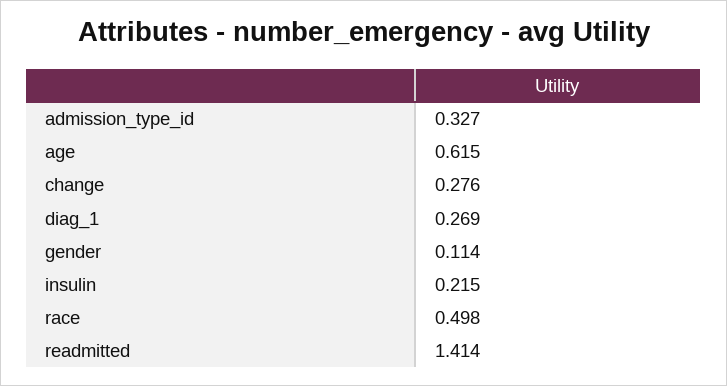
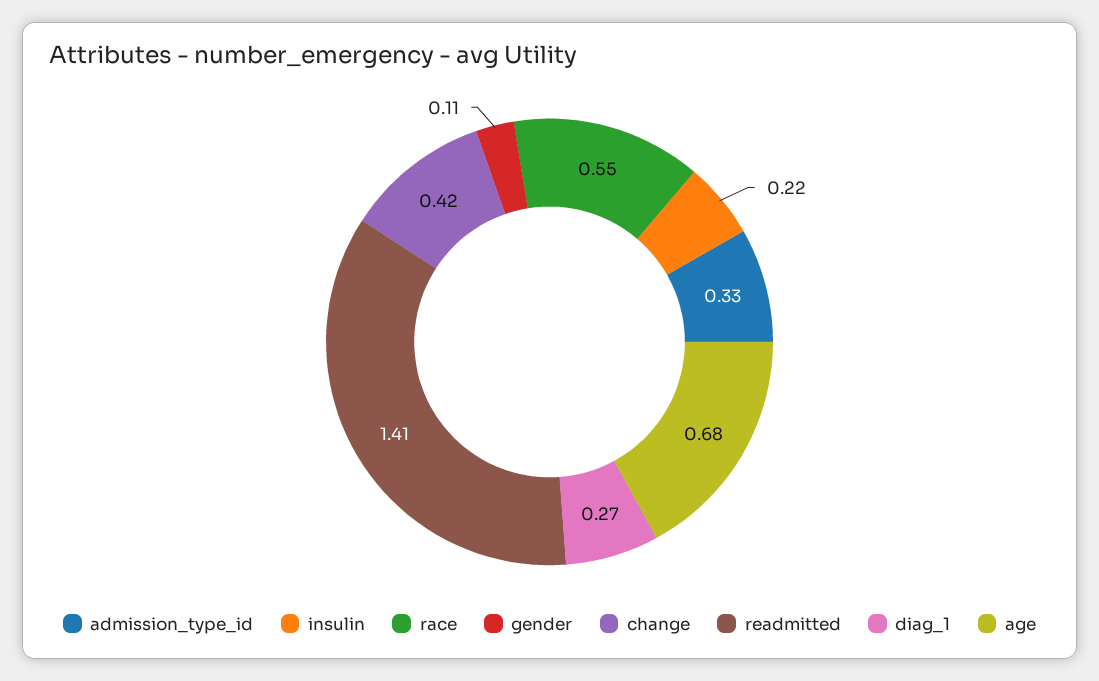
  {
    "admission_type_id": 0.327,
-   "age": 0.615,
+   "age": 0.68,
-   "change": 0.276,
+   "change": 0.42,
    "diag_1": 0.269,
    "gender": 0.114,
    "insulin": 0.215,
-   "race": 0.498,
+   "race": 0.55,
    "readmitted": 1.414
  }

